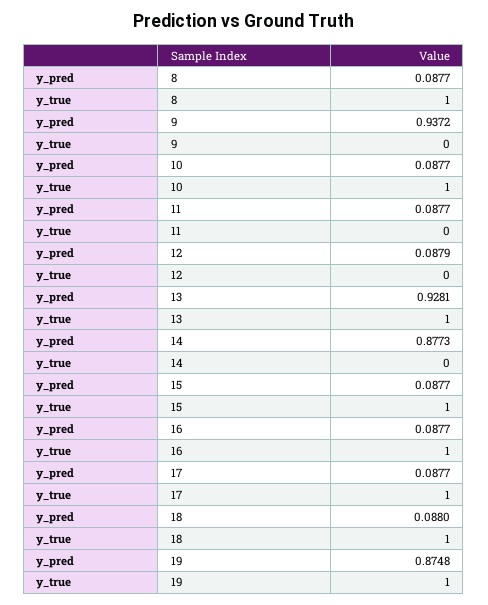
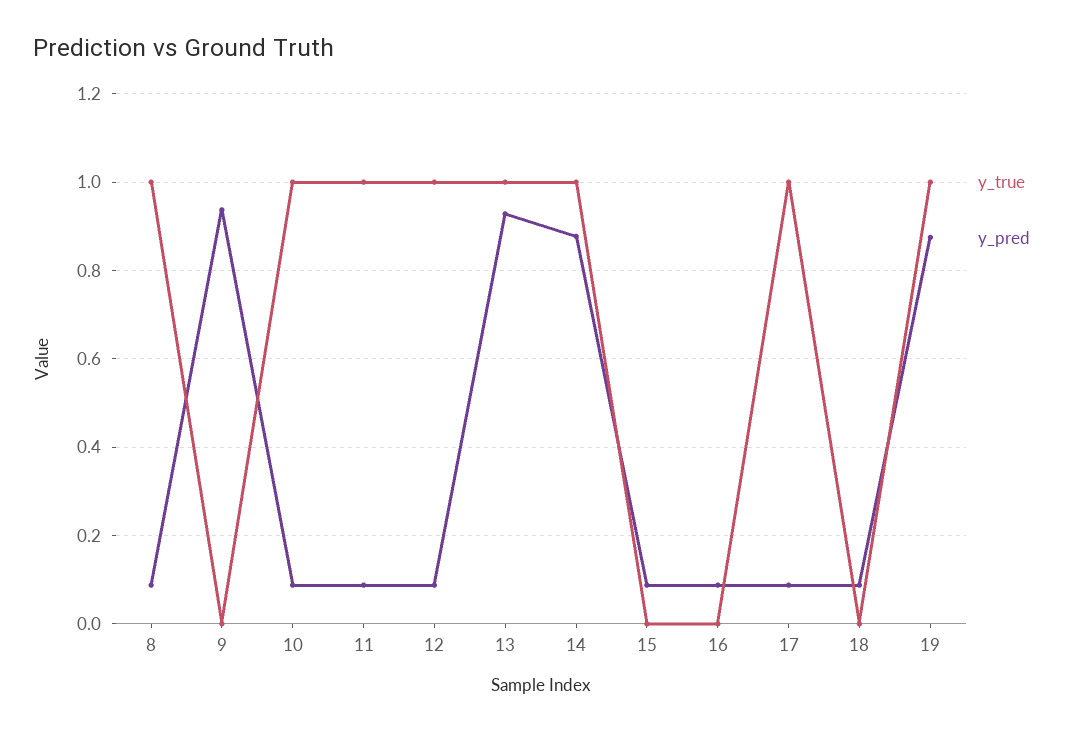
  {
    "y_pred": {
      "8": 0.0877,
      "9": 0.9372,
      "10": 0.0877,
      "11": 0.0877,
      "12": 0.0879,
      "13": 0.9281,
      "14": 0.8773,
      "15": 0.0877,
      "16": 0.0877,
      "17": 0.0877,
      "18": 0.088,
      "19": 0.8748
    },
    "y_true": {
      "8": 1,
      "9": 0,
      "10": 1,
-     "11": 0,
+     "11": 1,
-     "12": 0,
+     "12": 1,
      "13": 1,
-     "14": 0,
+     "14": 1,
-     "15": 1,
+     "15": 0,
-     "16": 1,
+     "16": 0,
      "17": 1,
-     "18": 1,
+     "18": 0,
      "19": 1
    }
  }

